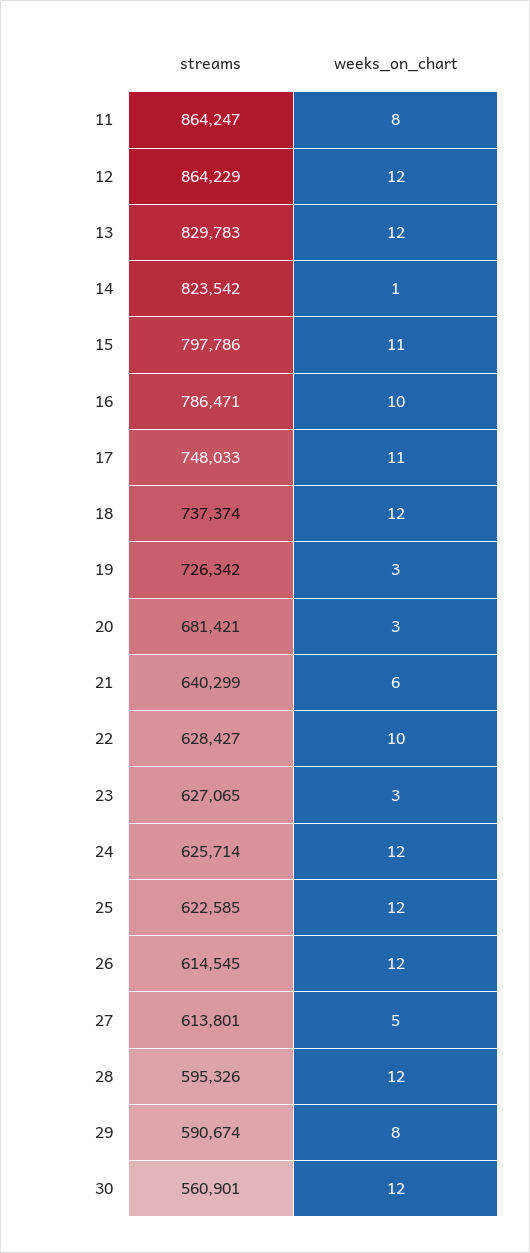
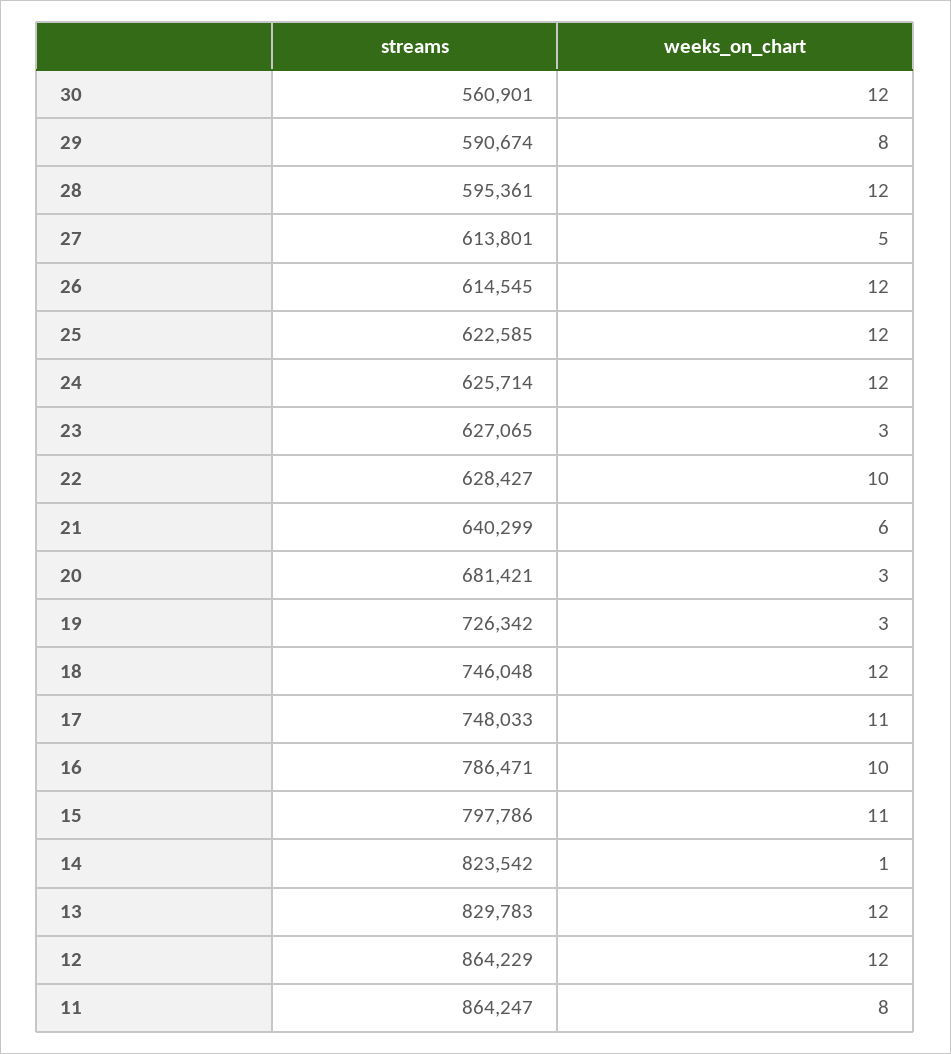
  {
    "streams": {
      "11": 864247,
      "12": 864229,
      "13": 829783,
      "14": 823542,
      "15": 797786,
      "16": 786471,
      "17": 748033,
-     "18": 737374,
+     "18": 746048,
      "19": 726342,
      "20": 681421,
      "21": 640299,
      "22": 628427,
      "23": 627065,
      "24": 625714,
      "25": 622585,
      "26": 614545,
      "27": 613801,
-     "28": 595326,
+     "28": 595361,
      "29": 590674,
      "30": 560901
    },
    "weeks_on_chart": {
      "11": 8,
      "12": 12,
      "13": 12,
      "14": 1,
      "15": 11,
      "16": 10,
      "17": 11,
      "18": 12,
      "19": 3,
      "20": 3,
      "21": 6,
      "22": 10,
      "23": 3,
      "24": 12,
      "25": 12,
      "26": 12,
      "27": 5,
      "28": 12,
      "29": 8,
      "30": 12
    }
  }

